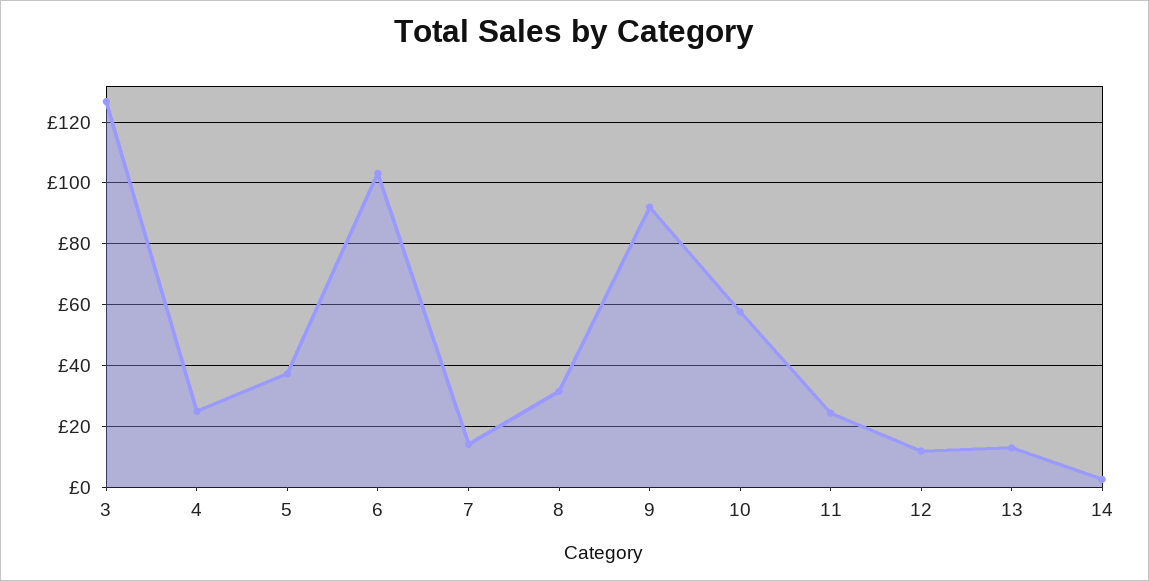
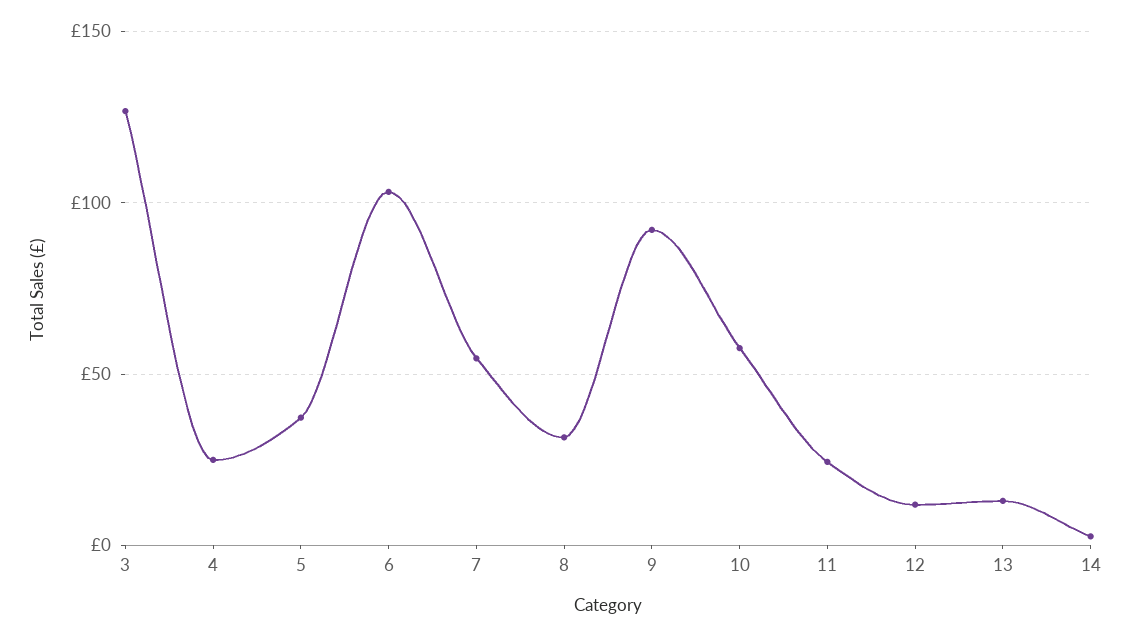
  {
    "3": 126,
    "4": 24,
    "5": 38,
    "6": 104,
-   "7": 14,
+   "7": 55,
    "8": 32,
    "9": 92,
    "10": 58,
    "11": 24,
    "12": 12,
    "13": 12,
    "14": 2
  }

